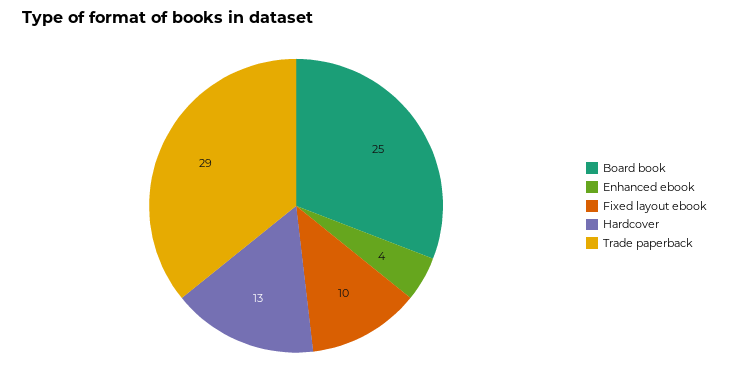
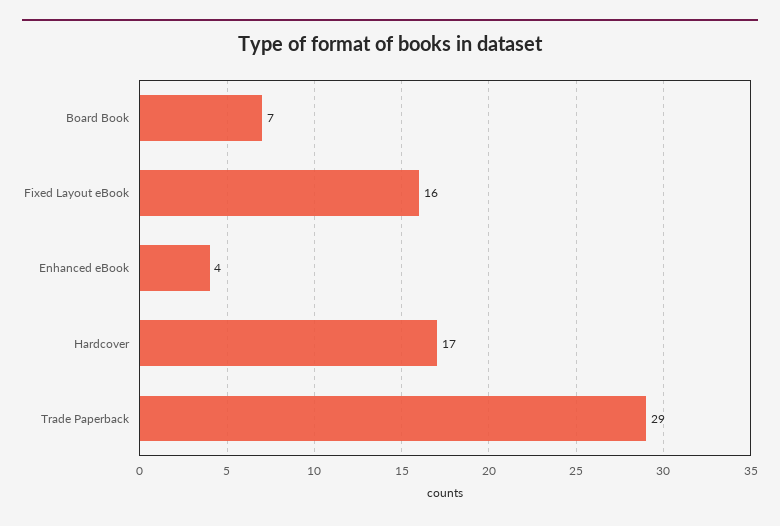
  {
-   "Board book": 25,
+   "Board book": 7,
    "Enhanced ebook": 4,
-   "Fixed layout ebook": 10,
+   "Fixed layout ebook": 16,
-   "Hardcover": 13,
+   "Hardcover": 17,
    "Trade paperback": 29
  }

